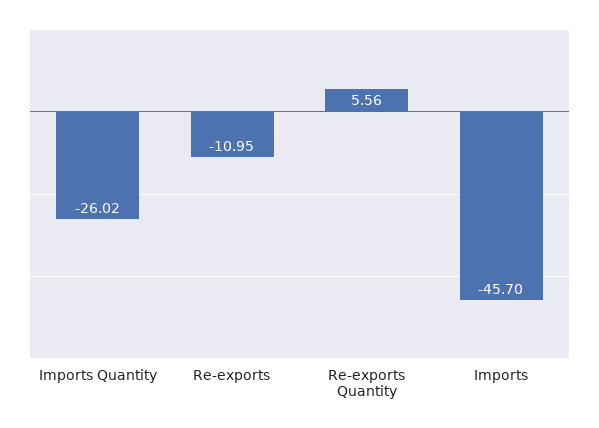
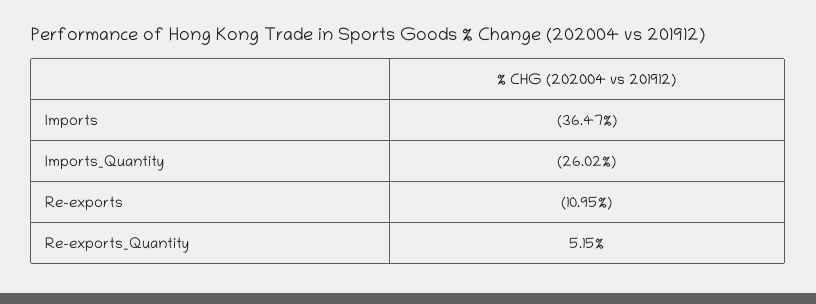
  {
    "Imports Quantity": -26.02,
    "Re-exports": -10.95,
-   "Re-exports Quantity": 5.56,
+   "Re-exports Quantity": 5.15,
-   "Imports": -45.7
+   "Imports": -36.47
  }

